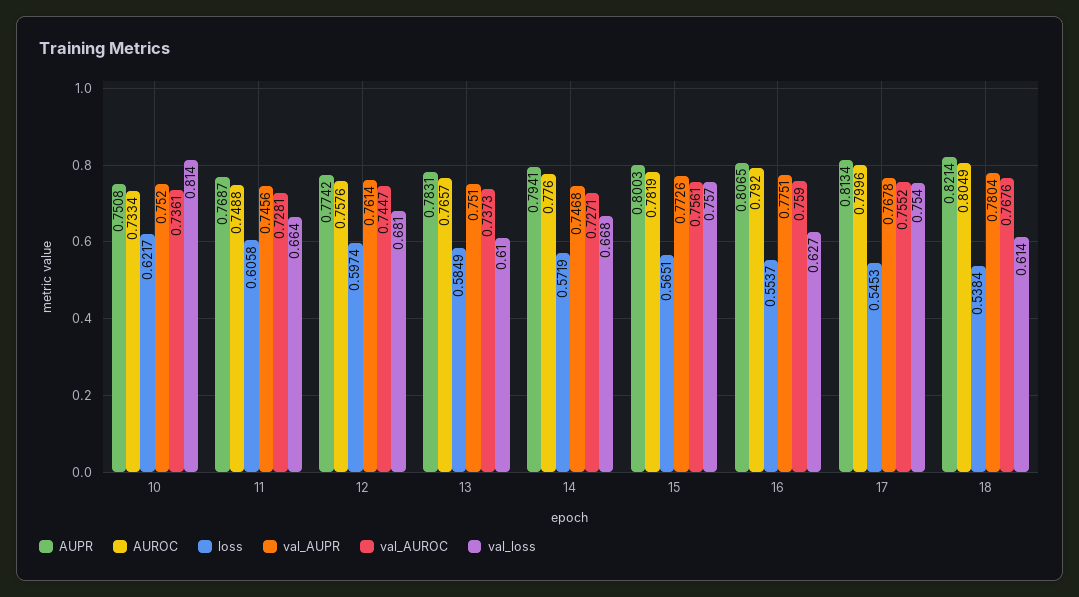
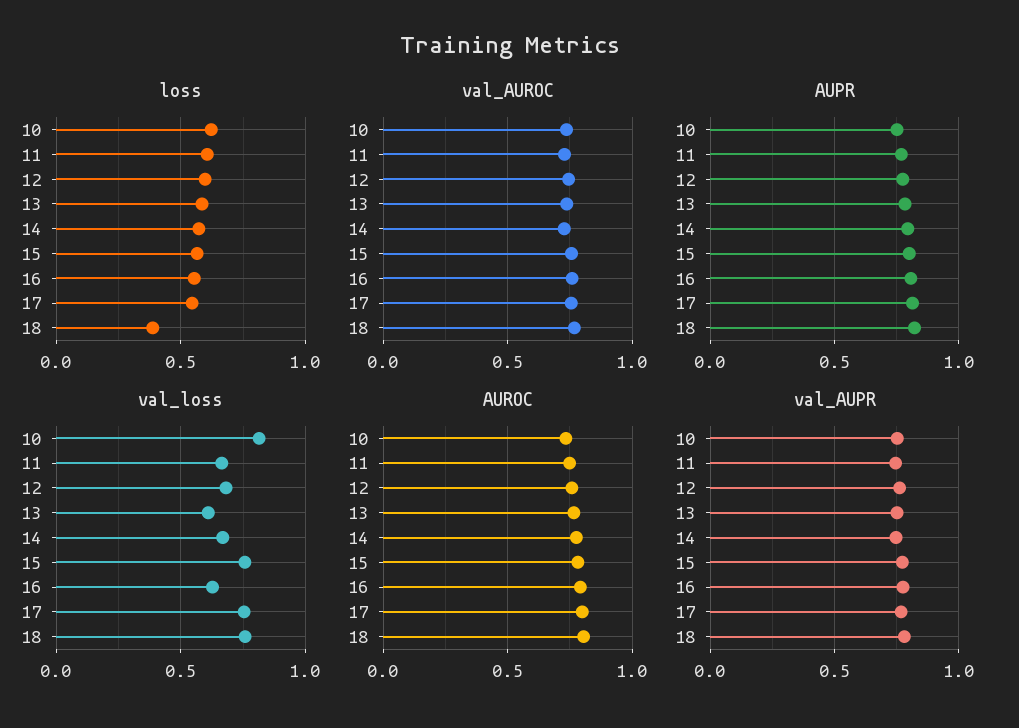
  {
    "AUPR": {
      "10": 0.7508,
      "11": 0.7687,
      "12": 0.7742,
      "13": 0.7831,
      "14": 0.7941,
      "15": 0.8003,
      "16": 0.8065,
      "17": 0.8134,
      "18": 0.8214
    },
    "AUROC": {
      "10": 0.7334,
      "11": 0.7488,
      "12": 0.7576,
      "13": 0.7657,
      "14": 0.776,
      "15": 0.7819,
      "16": 0.792,
      "17": 0.7996,
      "18": 0.8049
    },
    "loss": {
      "10": 0.6217,
      "11": 0.6058,
      "12": 0.5974,
      "13": 0.5849,
      "14": 0.5719,
      "15": 0.5651,
      "16": 0.5537,
      "17": 0.5453,
-     "18": 0.5384
+     "18": 0.4
    },
    "val_AUPR": {
      "10": 0.752,
      "11": 0.7456,
      "12": 0.7614,
      "13": 0.751,
      "14": 0.7468,
      "15": 0.7726,
      "16": 0.7751,
      "17": 0.7678,
      "18": 0.7804
    },
    "val_AUROC": {
      "10": 0.7361,
      "11": 0.7281,
      "12": 0.7447,
      "13": 0.7373,
      "14": 0.7271,
      "15": 0.7561,
      "16": 0.759,
      "17": 0.7552,
      "18": 0.7676
    },
    "val_loss": {
      "10": 0.814,
      "11": 0.664,
      "12": 0.681,
      "13": 0.61,
      "14": 0.668,
      "15": 0.757,
      "16": 0.627,
      "17": 0.754,
-     "18": 0.614
+     "18": 0.75
    }
  }

